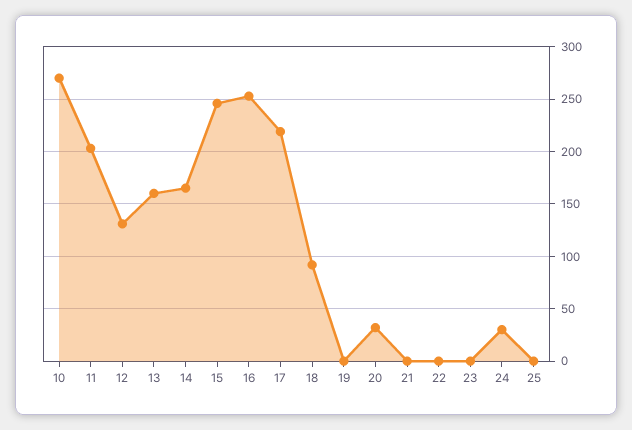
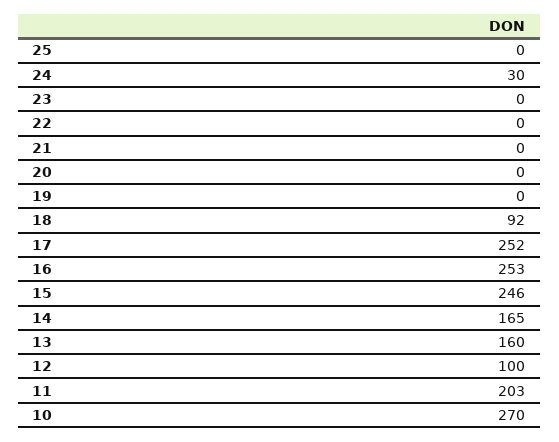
  {
    "10": 270,
    "11": 203,
-   "12": 130,
+   "12": 100,
    "13": 160,
    "14": 165,
    "15": 246,
    "16": 253,
-   "17": 220,
+   "17": 252,
    "18": 92,
    "19": 0,
-   "20": 30,
+   "20": 0,
    "21": 0,
    "22": 0,
    "23": 0,
    "24": 30,
    "25": 0
  }

